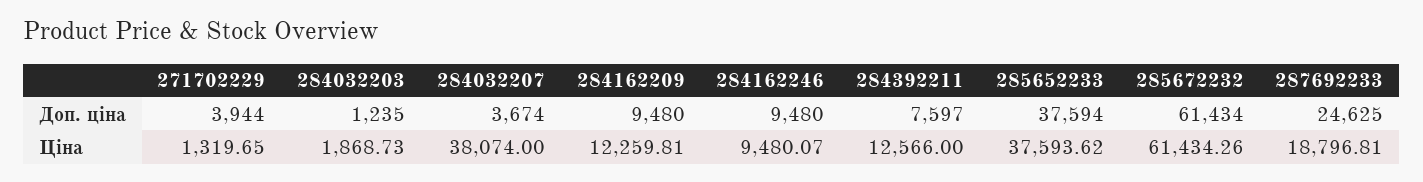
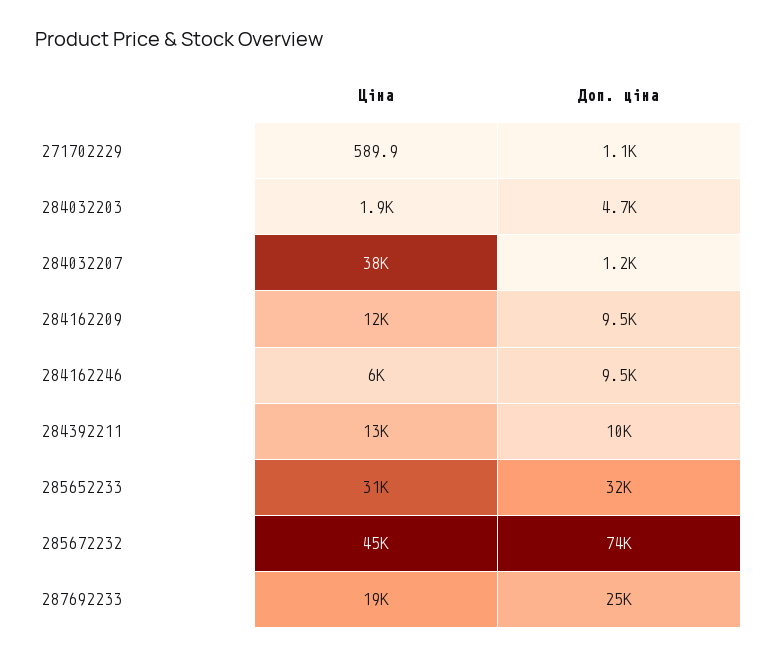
  {
    "271702229": {
-     "Доп. ціна": 3944,
+     "Доп. ціна": 1100,
-     "Ціна": 1319.65
+     "Ціна": 589.9
    },
    "284032203": {
-     "Доп. ціна": 1235,
+     "Доп. ціна": 4700,
      "Ціна": 1868.73
    },
    "284032207": {
-     "Доп. ціна": 3674,
+     "Доп. ціна": 1200,
      "Ціна": 38074
    },
    "284162209": {
      "Доп. ціна": 9480,
      "Ціна": 12259.81
    },
    "284162246": {
      "Доп. ціна": 9480,
-     "Ціна": 9480.07
+     "Ціна": 6000
    },
    "284392211": {
-     "Доп. ціна": 7597,
+     "Доп. ціна": 10000,
      "Ціна": 12566
    },
    "285652233": {
-     "Доп. ціна": 37594,
+     "Доп. ціна": 32000,
-     "Ціна": 37593.62
+     "Ціна": 31000
    },
    "285672232": {
-     "Доп. ціна": 61434,
+     "Доп. ціна": 74000,
-     "Ціна": 61434.26
+     "Ціна": 45000
    },
    "287692233": {
      "Доп. ціна": 24625,
      "Ціна": 18796.81
    }
  }

